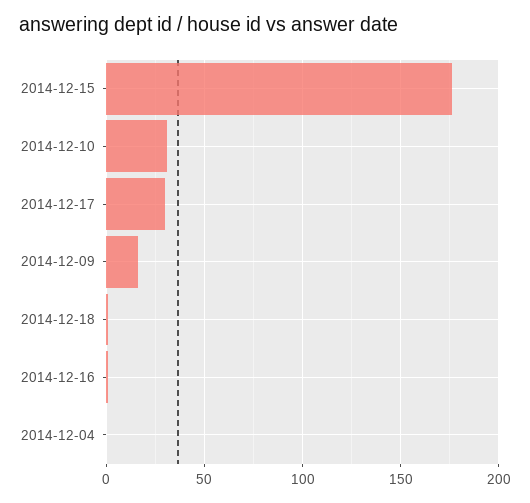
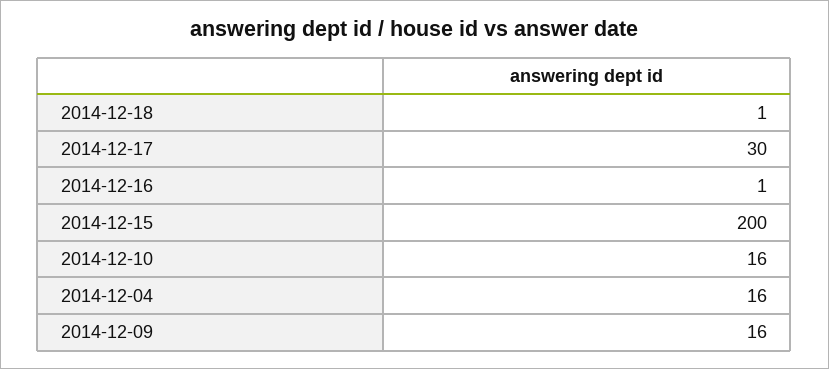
  {
-   "2014-12-15": 175,
+   "2014-12-15": 200,
-   "2014-12-10": 30,
+   "2014-12-10": 16,
    "2014-12-17": 30,
    "2014-12-09": 16,
    "2014-12-18": 1,
    "2014-12-16": 1,
-   "2014-12-04": 0
+   "2014-12-04": 16
  }

